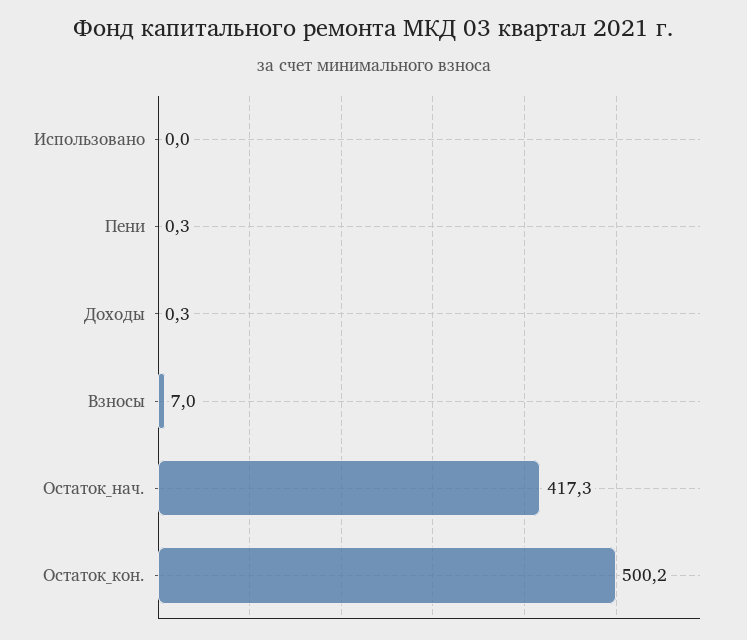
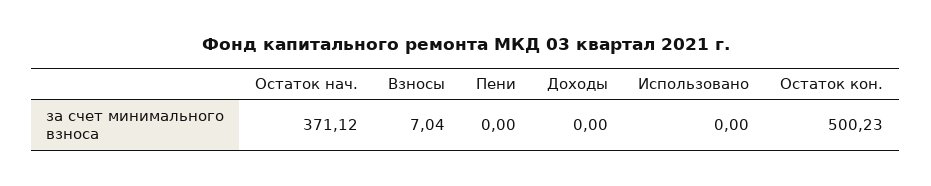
  {
    "Использовано": 0,
-   "Пени": 0.3,
+   "Пени": 0,
-   "Доходы": 0.3,
+   "Доходы": 0,
    "Взносы": 7.04,
-   "Остаток_нач.": 417.3,
+   "Остаток_нач.": 371.12,
    "Остаток_кон.": 500.23
  }

